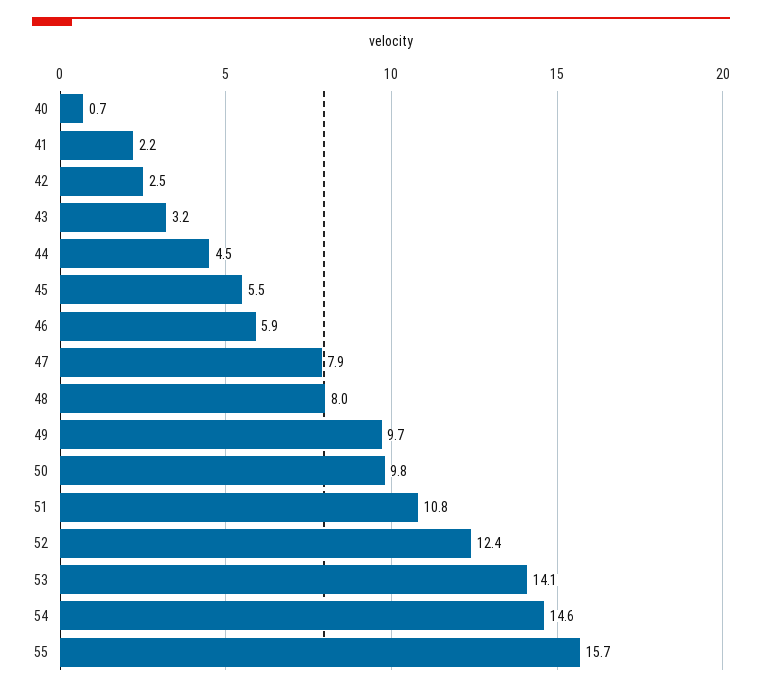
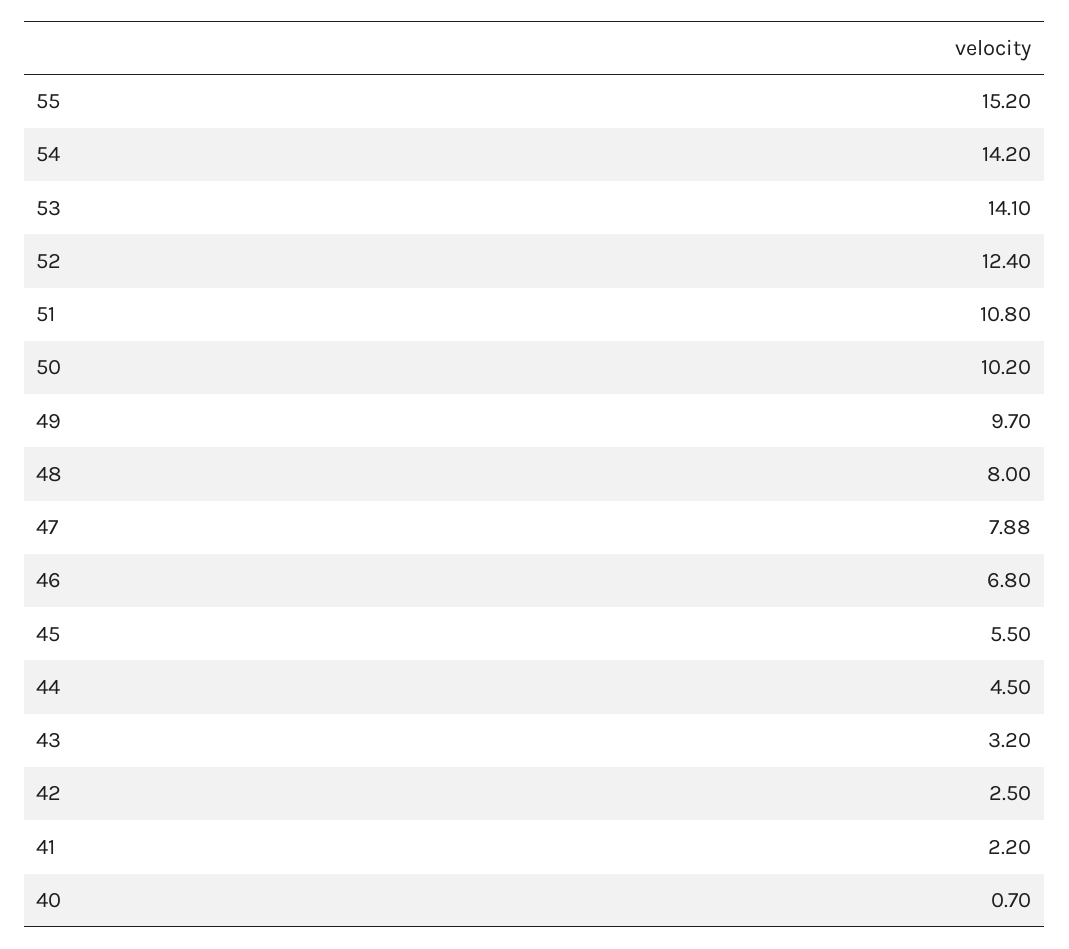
  {
    "40": 0.7,
    "41": 2.2,
    "42": 2.5,
    "43": 3.2,
    "44": 4.5,
    "45": 5.5,
-   "46": 5.9,
+   "46": 6.8,
    "47": 7.88,
    "48": 8,
    "49": 9.7,
-   "50": 9.8,
+   "50": 10.2,
    "51": 10.8,
    "52": 12.4,
    "53": 14.1,
-   "54": 14.6,
+   "54": 14.2,
-   "55": 15.7
+   "55": 15.2
  }

